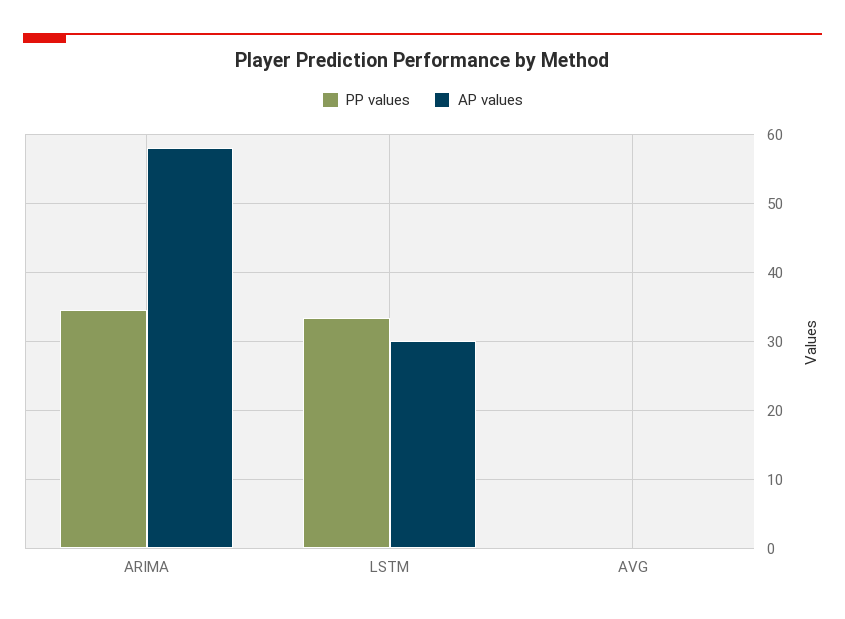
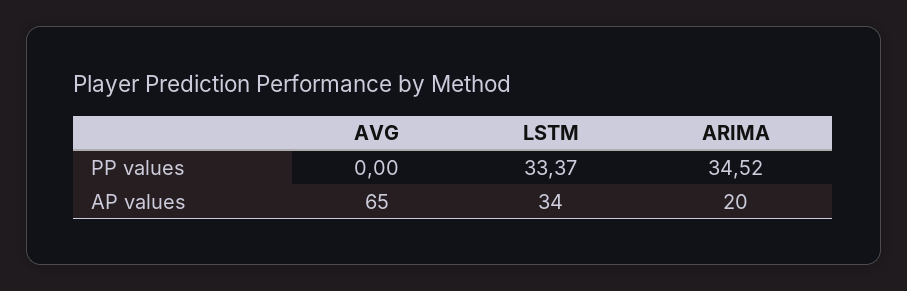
  {
    "PP values": {
      "ARIMA": 34.52,
      "LSTM": 33.37,
      "AVG": 0
    },
    "AP values": {
-     "ARIMA": 58,
+     "ARIMA": 20,
-     "LSTM": 30,
+     "LSTM": 34,
-     "AVG": 0
+     "AVG": 65
    }
  }

